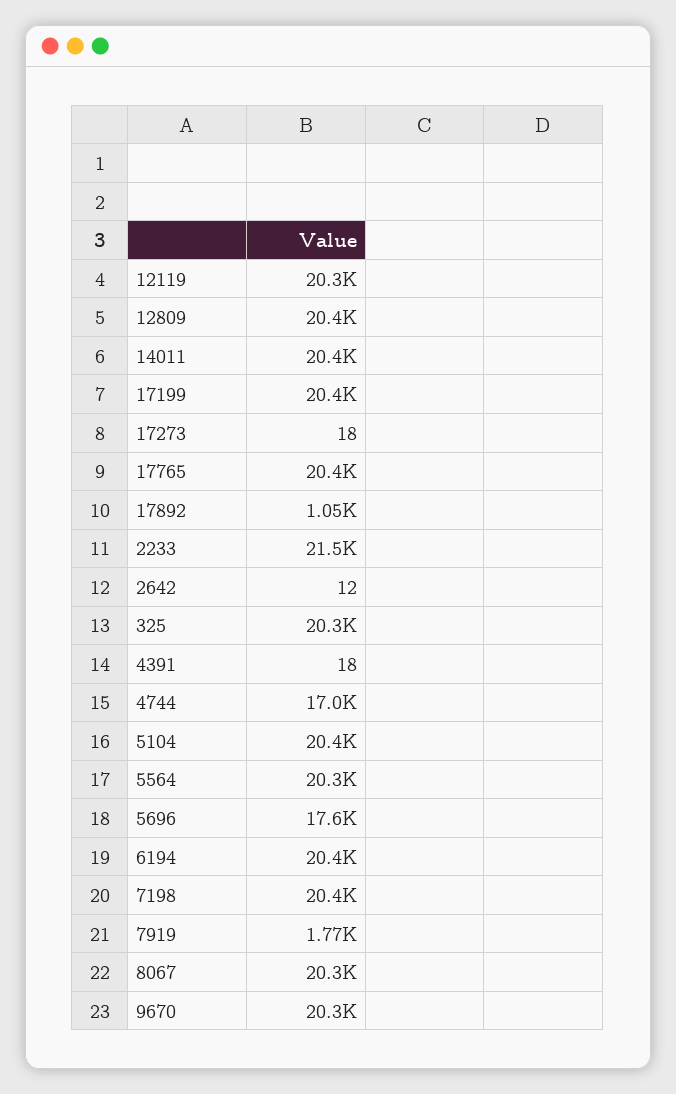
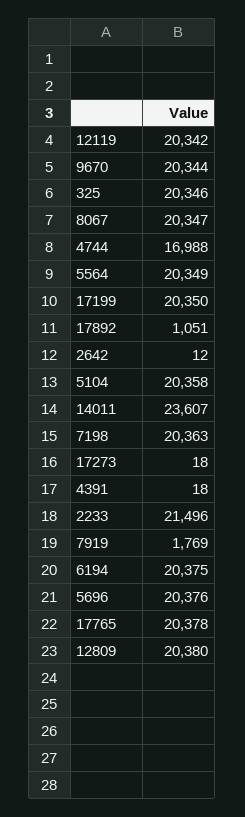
  {
    "12119": 20342,
    "12809": 20380,
-   "14011": 20400,
+   "14011": 23607,
    "17199": 20350,
    "17273": 18,
    "17765": 20378,
    "17892": 1051,
    "2233": 21496,
    "2642": 12,
    "325": 20346,
    "4391": 18,
    "4744": 16988,
    "5104": 20358,
    "5564": 20349,
-   "5696": 17600,
+   "5696": 20376,
    "6194": 20375,
    "7198": 20363,
    "7919": 1769,
    "8067": 20347,
    "9670": 20344
  }

